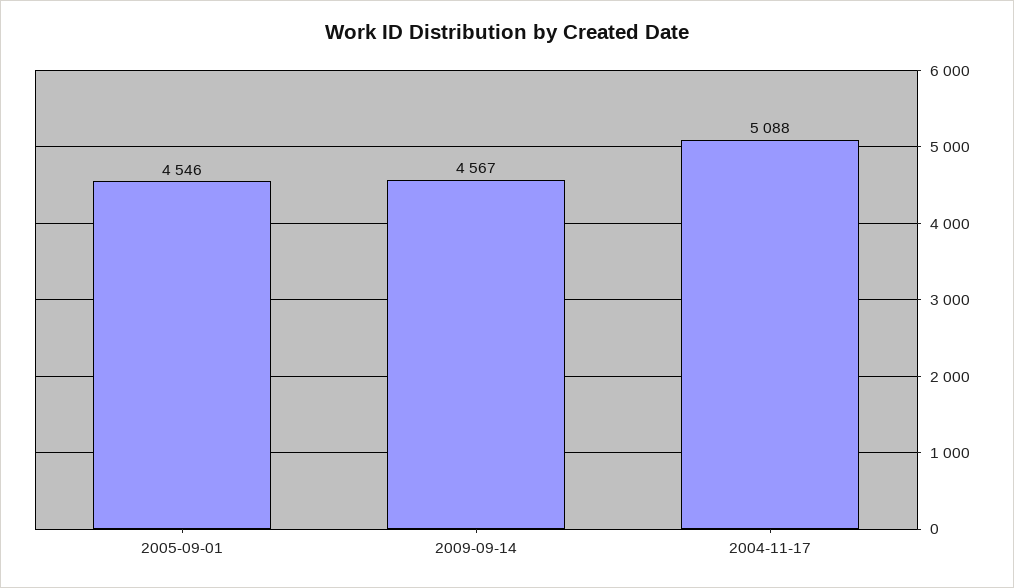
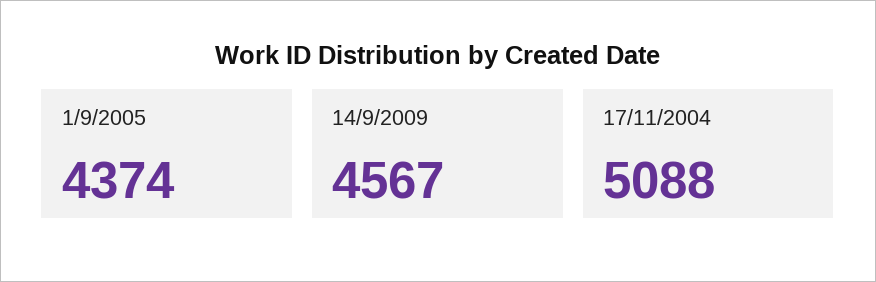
  {
-   "2005-09-01": 4546,
+   "2005-09-01": 4374,
    "2009-09-14": 4567,
    "2004-11-17": 5088
  }

